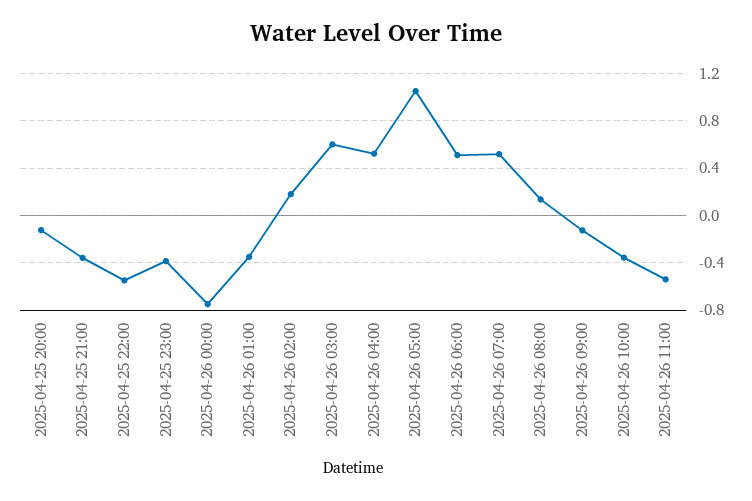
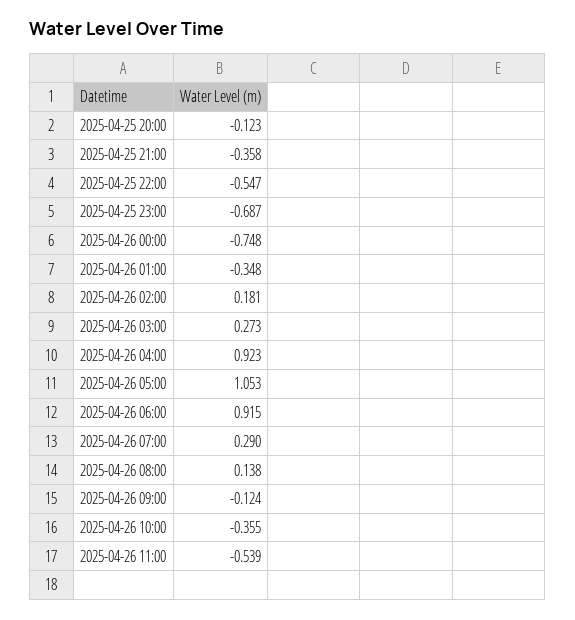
  {
    "2025-04-25 20:00": -0.123,
    "2025-04-25 21:00": -0.358,
    "2025-04-25 22:00": -0.547,
-   "2025-04-25 23:00": -0.4,
+   "2025-04-25 23:00": -0.687,
    "2025-04-26 00:00": -0.748,
    "2025-04-26 01:00": -0.348,
    "2025-04-26 02:00": 0.181,
-   "2025-04-26 03:00": 0.6,
+   "2025-04-26 03:00": 0.273,
-   "2025-04-26 04:00": 0.5,
+   "2025-04-26 04:00": 0.923,
    "2025-04-26 05:00": 1.053,
-   "2025-04-26 06:00": 0.5,
+   "2025-04-26 06:00": 0.915,
-   "2025-04-26 07:00": 0.5,
+   "2025-04-26 07:00": 0.29,
    "2025-04-26 08:00": 0.138,
    "2025-04-26 09:00": -0.124,
    "2025-04-26 10:00": -0.355,
    "2025-04-26 11:00": -0.539
  }

